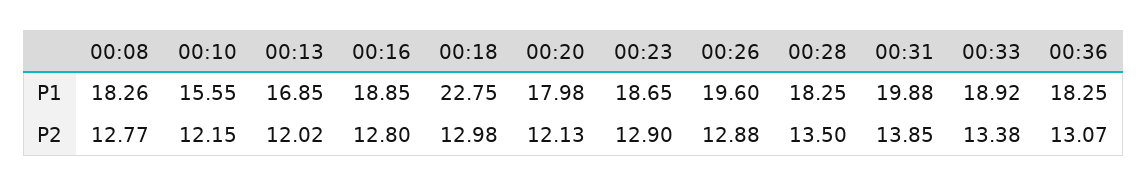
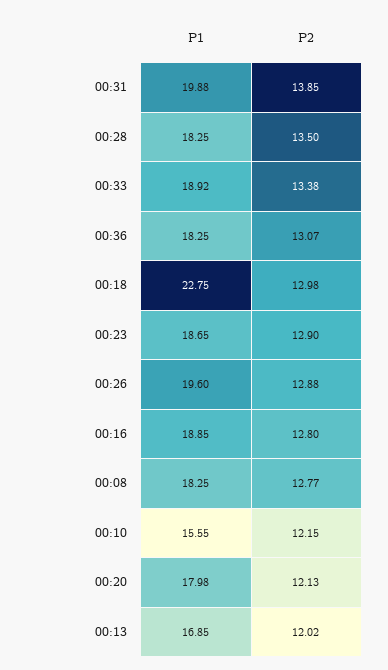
  {
    "00:08": {
-     "P1": 18.26,
+     "P1": 18.25,
      "P2": 12.77
    },
    "00:10": {
      "P1": 15.55,
      "P2": 12.15
    },
    "00:13": {
      "P1": 16.85,
      "P2": 12.02
    },
    "00:16": {
      "P1": 18.85,
      "P2": 12.8
    },
    "00:18": {
      "P1": 22.75,
      "P2": 12.98
    },
    "00:20": {
      "P1": 17.98,
      "P2": 12.13
    },
    "00:23": {
      "P1": 18.65,
      "P2": 12.9
    },
    "00:26": {
      "P1": 19.6,
      "P2": 12.88
    },
    "00:28": {
      "P1": 18.25,
      "P2": 13.5
    },
    "00:31": {
      "P1": 19.88,
      "P2": 13.85
    },
    "00:33": {
      "P1": 18.92,
      "P2": 13.38
    },
    "00:36": {
      "P1": 18.25,
      "P2": 13.07
    }
  }

